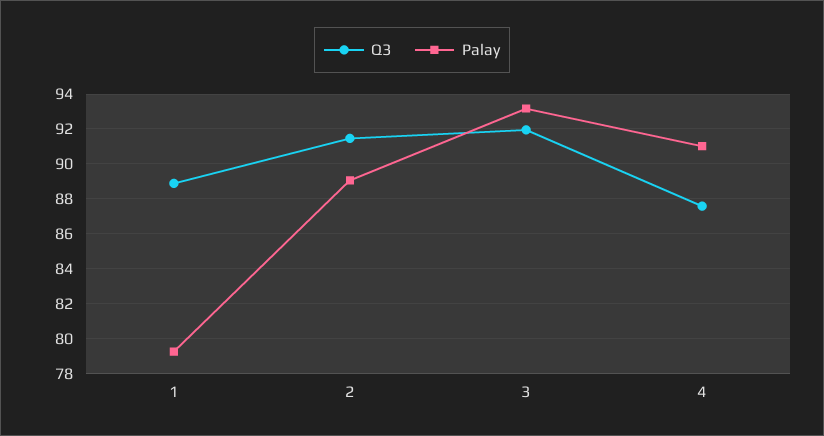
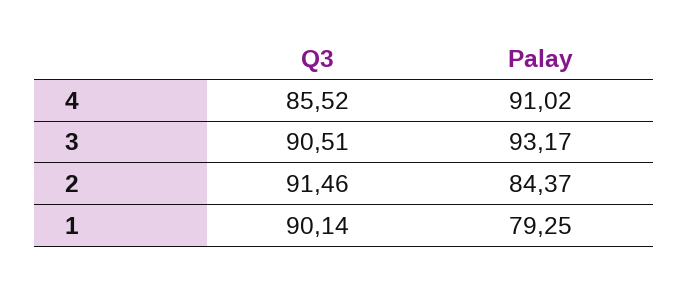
  {
    "Q3": {
-     "1": 89,
+     "1": 90.14,
      "2": 91.46,
-     "3": 92,
+     "3": 90.51,
-     "4": 87.5
+     "4": 85.52
    },
    "Palay": {
      "1": 79.25,
-     "2": 89,
+     "2": 84.37,
      "3": 93.17,
      "4": 91.02
    }
  }

